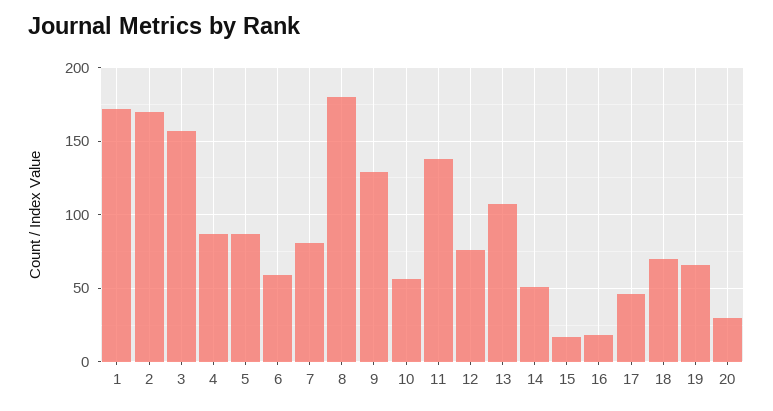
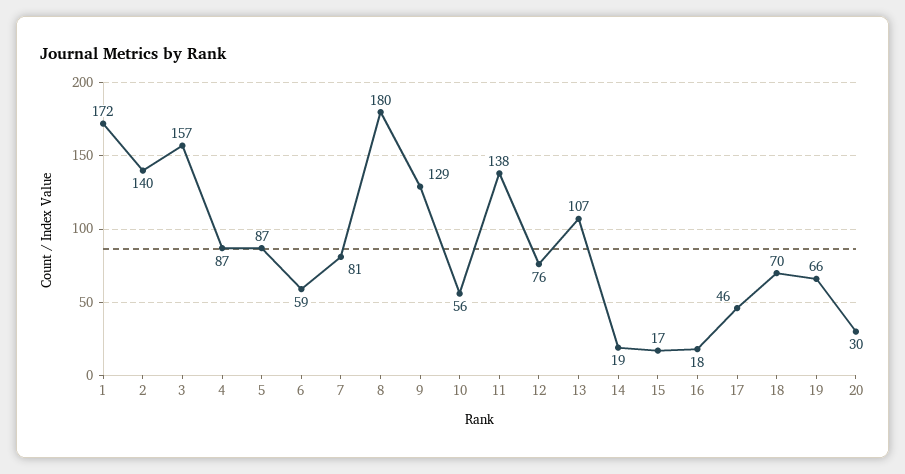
  {
    "1": 172,
-   "2": 170,
+   "2": 140,
    "3": 157,
    "4": 87,
    "5": 87,
    "6": 59,
    "7": 81,
    "8": 180,
    "9": 129,
    "10": 56,
    "11": 138,
    "12": 76,
    "13": 107,
-   "14": 50,
+   "14": 19,
    "15": 17,
    "16": 18,
    "17": 46,
    "18": 70,
    "19": 66,
    "20": 30
  }

